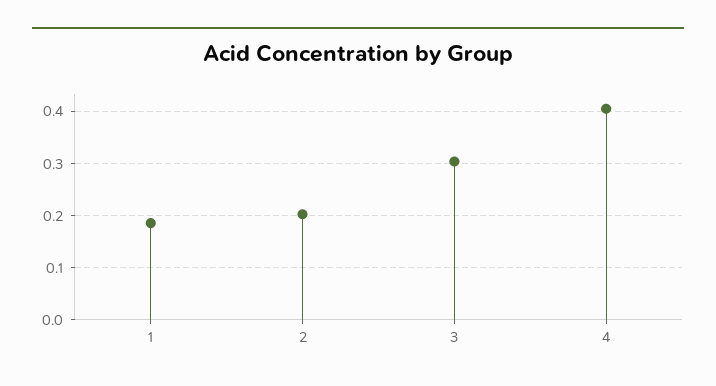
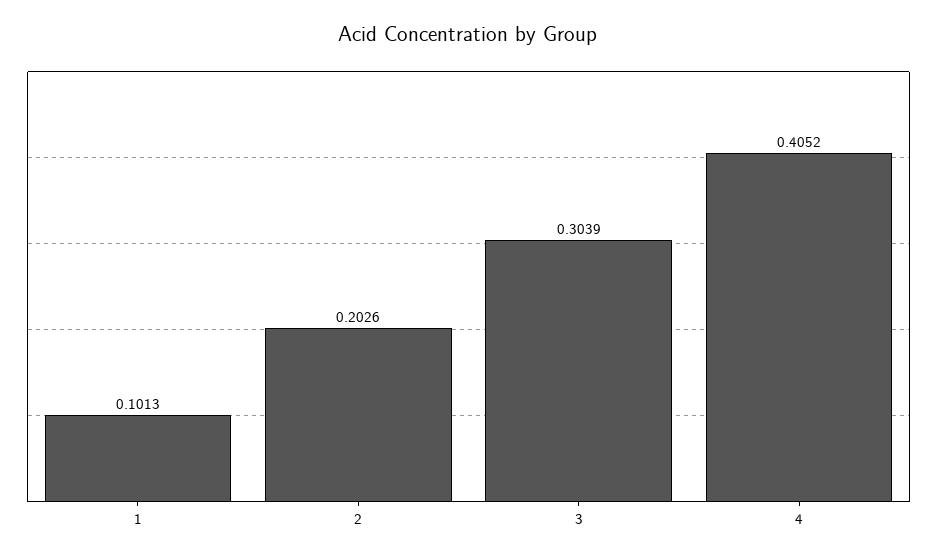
  {
-   "1": 0.18,
+   "1": 0.1013,
    "2": 0.2026,
    "3": 0.3039,
    "4": 0.4052
  }

